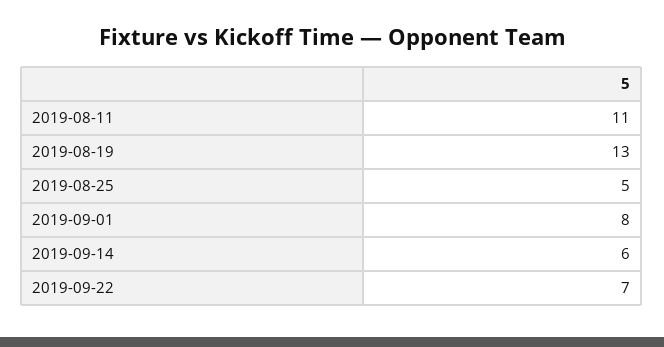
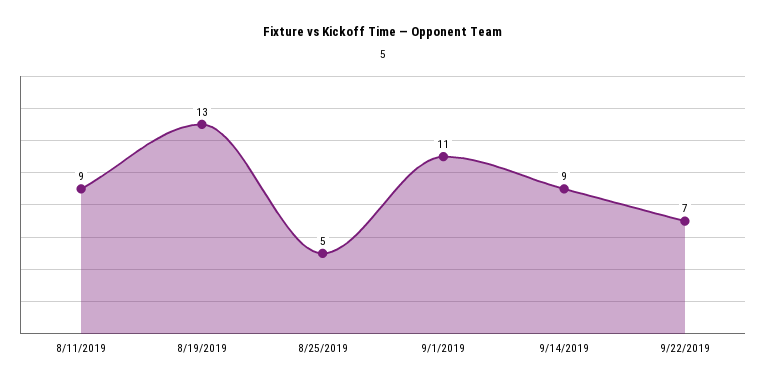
  {
-   "2019-08-11": 11,
+   "2019-08-11": 9,
    "2019-08-19": 13,
    "2019-08-25": 5,
-   "2019-09-01": 8,
+   "2019-09-01": 11,
-   "2019-09-14": 6,
+   "2019-09-14": 9,
    "2019-09-22": 7
  }

